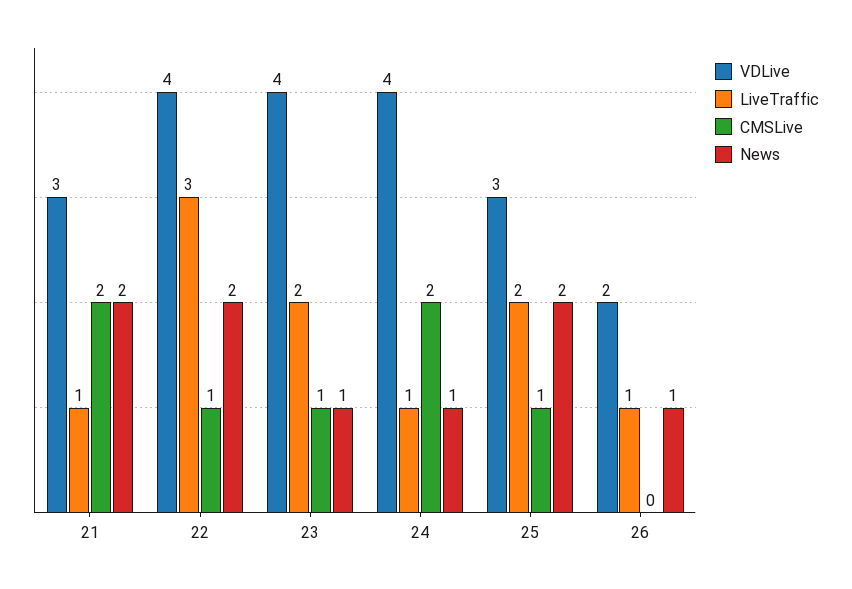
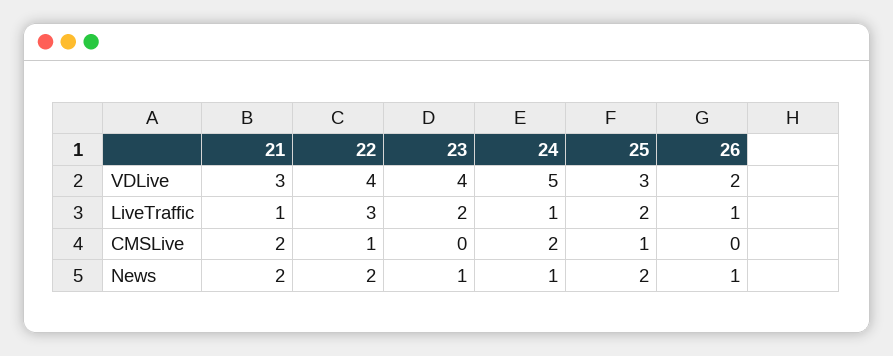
  {
    "VDLive": {
      "21": 3,
      "22": 4,
      "23": 4,
-     "24": 4,
+     "24": 5,
      "25": 3,
      "26": 2
    },
    "LiveTraffic": {
      "21": 1,
      "22": 3,
      "23": 2,
      "24": 1,
      "25": 2,
      "26": 1
    },
    "CMSLive": {
      "21": 2,
      "22": 1,
-     "23": 1,
+     "23": 0,
      "24": 2,
      "25": 1,
      "26": 0
    },
    "News": {
      "21": 2,
      "22": 2,
      "23": 1,
      "24": 1,
      "25": 2,
      "26": 1
    }
  }

